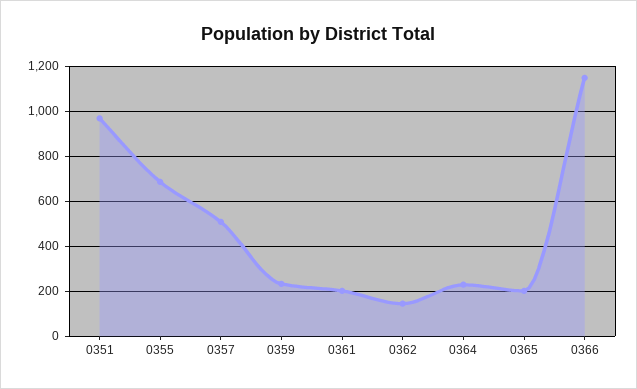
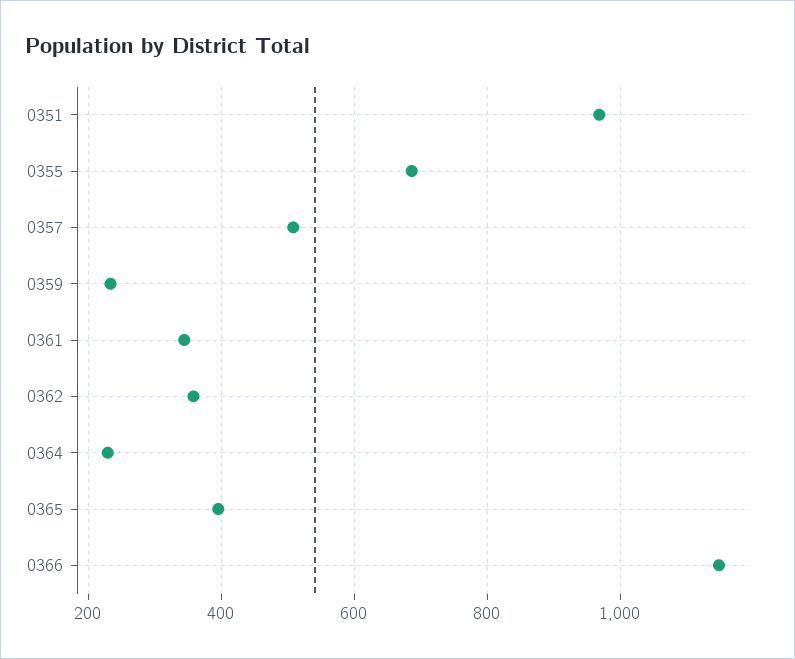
  {
    "0351": 960,
    "0355": 680,
    "0357": 500,
    "0359": 240,
-   "0361": 200,
+   "0361": 340,
-   "0362": 150,
+   "0362": 360,
    "0364": 220,
-   "0365": 200,
+   "0365": 400,
    "0366": 1140
  }

